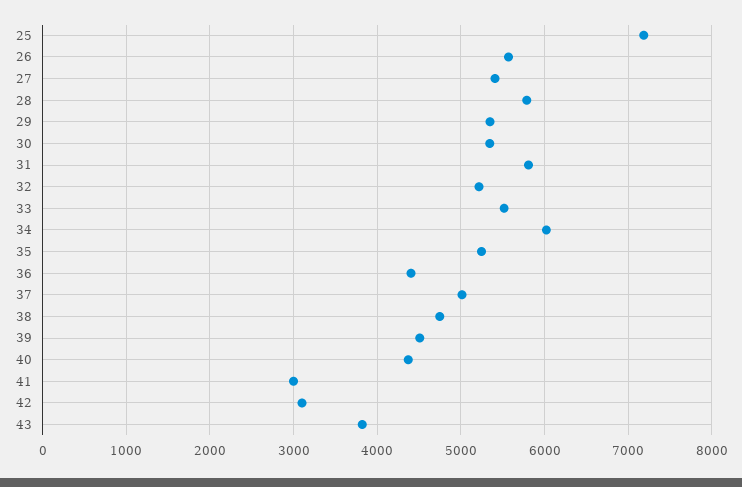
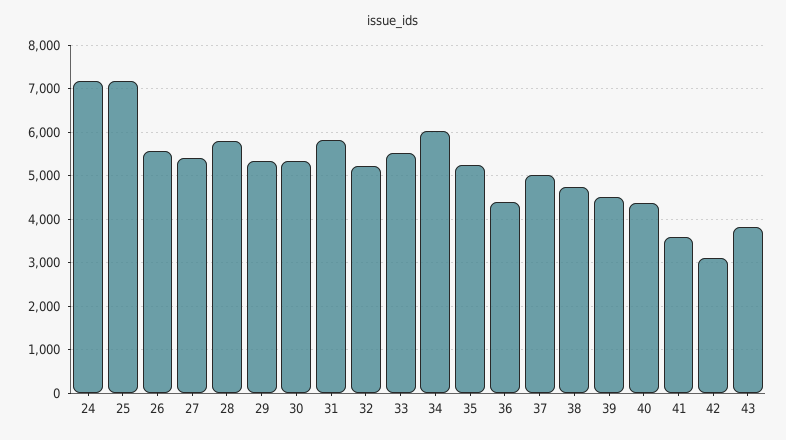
  {
    "25": 7200,
    "26": 5600,
    "27": 5400,
    "28": 5800,
    "29": 5300,
    "30": 5300,
    "31": 5800,
    "32": 5200,
    "33": 5500,
    "34": 6000,
    "35": 5200,
    "36": 4400,
    "37": 5000,
    "38": 4700,
    "39": 4500,
    "40": 4400,
-   "41": 3000,
+   "41": 3600,
    "42": 3100,
-   "43": 3800
+   "43": 3800,
+   "24": 7200
  }

